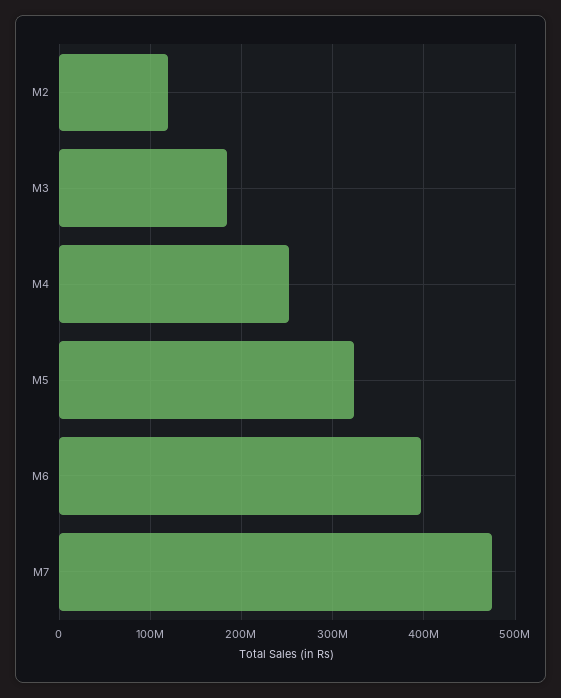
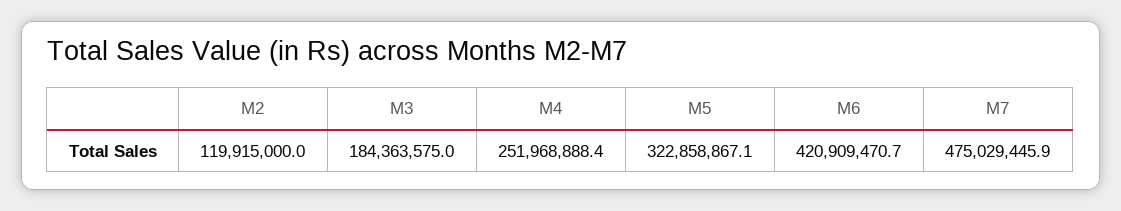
  {
    "M2": 119915000,
    "M3": 184363575,
    "M4": 251968888.4,
    "M5": 322858867.1,
-   "M6": 400000000,
+   "M6": 420909470.7,
    "M7": 475029445.9
  }

